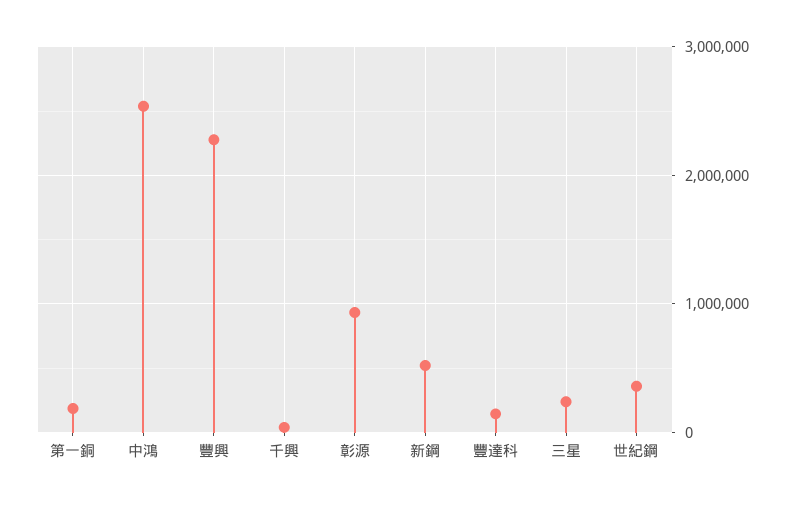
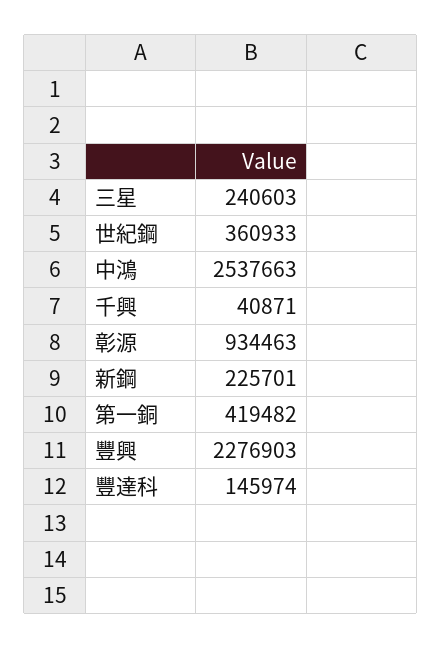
  {
-   "第一銅": 200000,
+   "第一銅": 419482,
    "中鴻": 2537663,
    "豐興": 2276903,
    "千興": 40871,
    "彰源": 934463,
-   "新鋼": 500000,
+   "新鋼": 225701,
    "豐達科": 145974,
    "三星": 240603,
    "世紀鋼": 360933
  }

